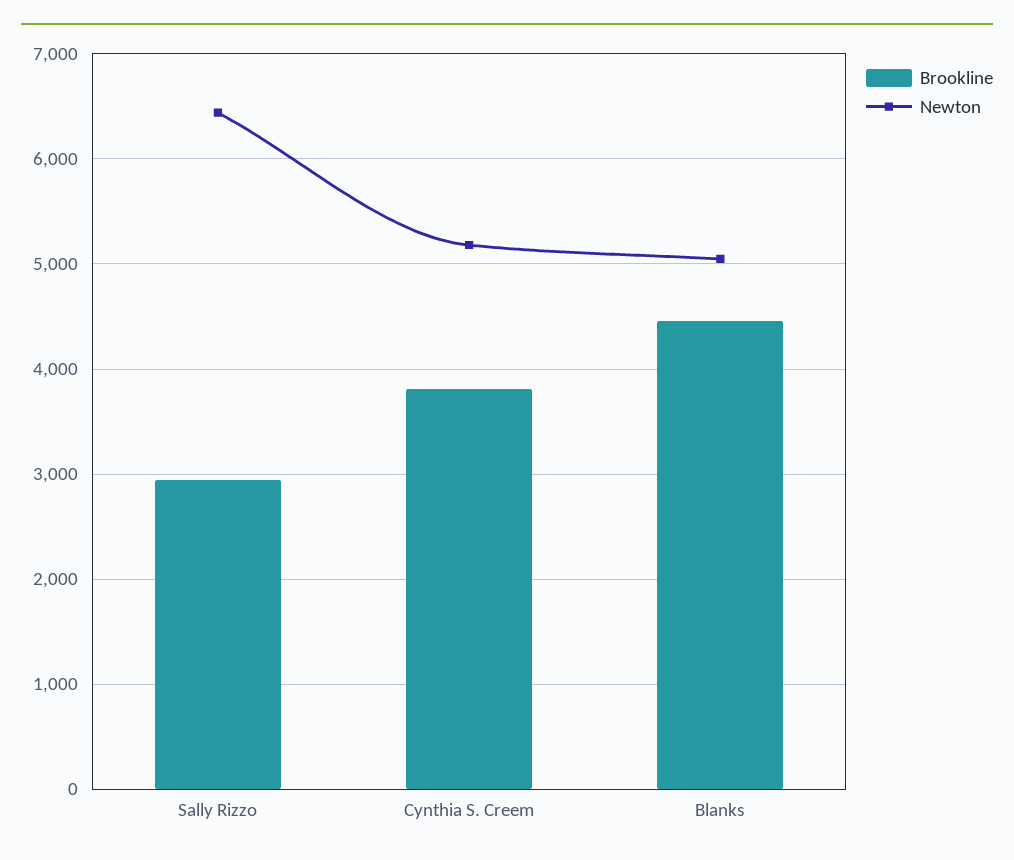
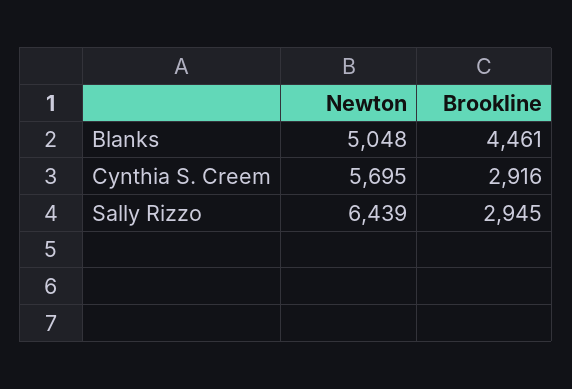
  {
    "Brookline": {
      "Sally Rizzo": 2945,
-     "Cynthia S. Creem": 3800,
+     "Cynthia S. Creem": 2916,
      "Blanks": 4461
    },
    "Newton": {
      "Sally Rizzo": 6439,
-     "Cynthia S. Creem": 5200,
+     "Cynthia S. Creem": 5695,
      "Blanks": 5048
    }
  }

